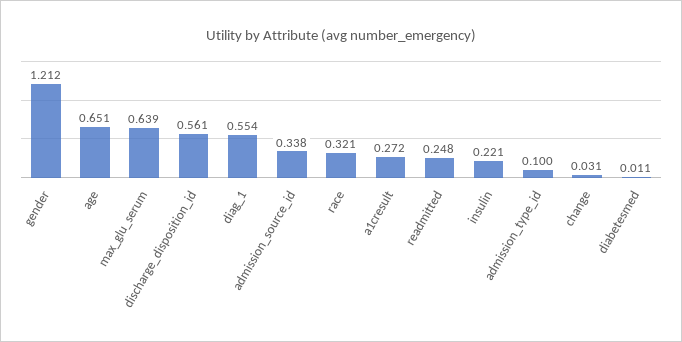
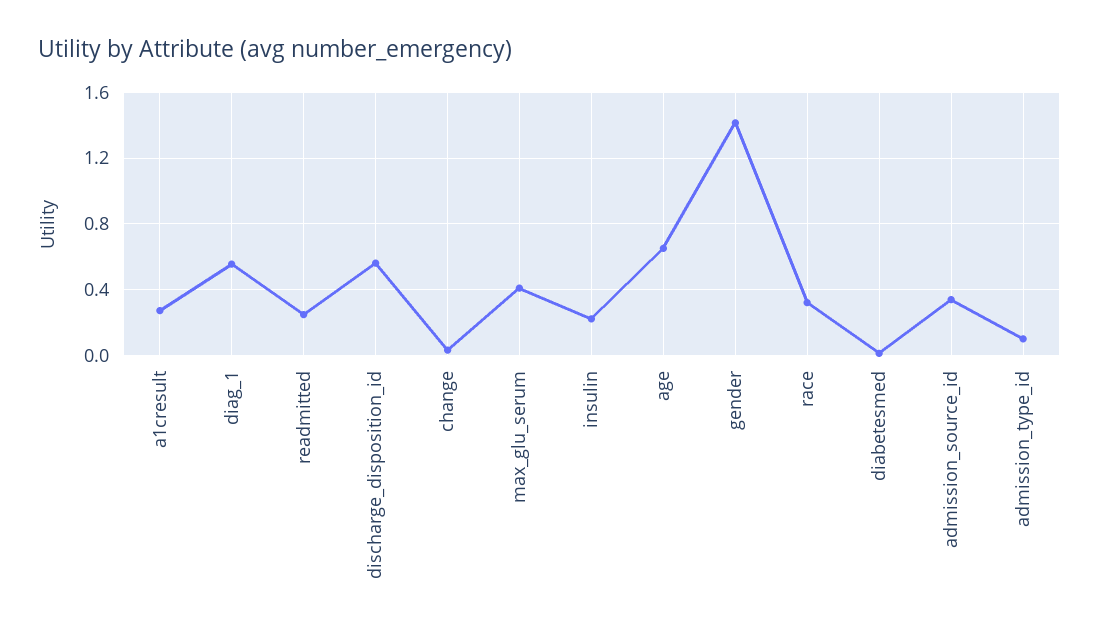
  {
-   "gender": 1.212,
+   "gender": 1.4,
    "age": 0.651,
-   "max_glu_serum": 0.639,
+   "max_glu_serum": 0.4,
    "discharge_disposition_id": 0.561,
    "diag_1": 0.554,
    "admission_source_id": 0.338,
    "race": 0.321,
    "a1cresult": 0.272,
    "readmitted": 0.248,
    "insulin": 0.221,
    "admission_type_id": 0.1,
    "change": 0.031,
    "diabetesmed": 0.011
  }

